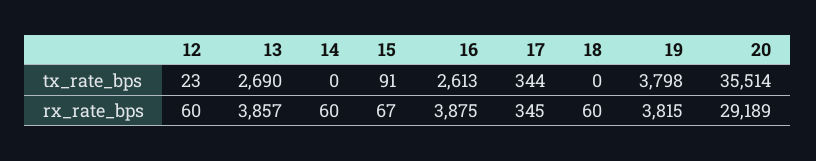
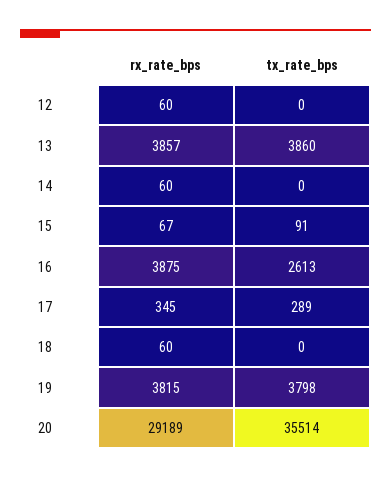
  {
    "12": {
-     "tx_rate_bps": 23,
+     "tx_rate_bps": 0,
      "rx_rate_bps": 60
    },
    "13": {
-     "tx_rate_bps": 2690,
+     "tx_rate_bps": 3860,
      "rx_rate_bps": 3857
    },
    "14": {
      "tx_rate_bps": 0,
      "rx_rate_bps": 60
    },
    "15": {
      "tx_rate_bps": 91,
      "rx_rate_bps": 67
    },
    "16": {
      "tx_rate_bps": 2613,
      "rx_rate_bps": 3875
    },
    "17": {
-     "tx_rate_bps": 344,
+     "tx_rate_bps": 289,
      "rx_rate_bps": 345
    },
    "18": {
      "tx_rate_bps": 0,
      "rx_rate_bps": 60
    },
    "19": {
      "tx_rate_bps": 3798,
      "rx_rate_bps": 3815
    },
    "20": {
      "tx_rate_bps": 35514,
      "rx_rate_bps": 29189
    }
  }

